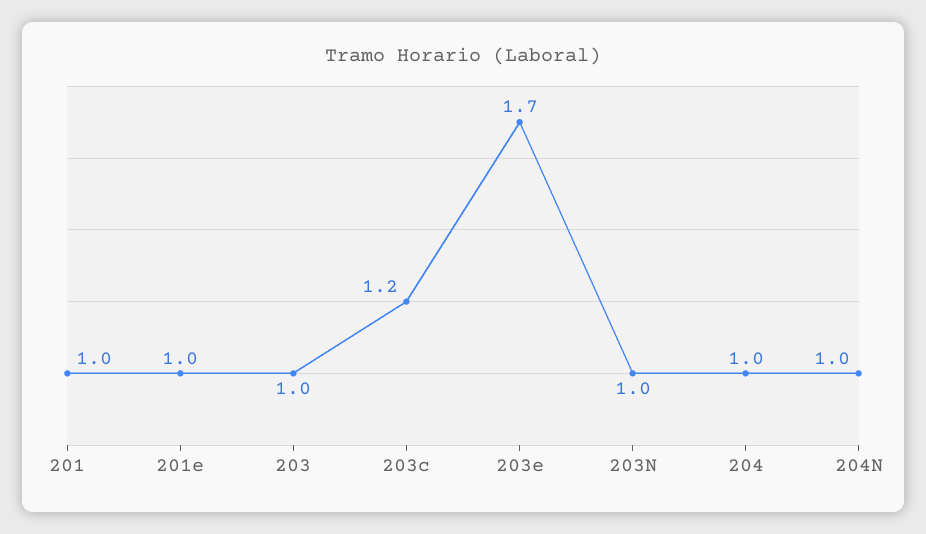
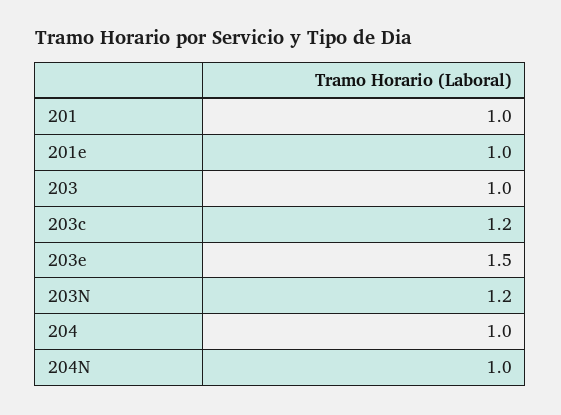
  {
    "201": 1,
    "201e": 1,
    "203": 1,
    "203c": 1.2,
-   "203e": 1.7,
+   "203e": 1.5,
-   "203N": 1,
+   "203N": 1.2,
    "204": 1,
    "204N": 1
  }

